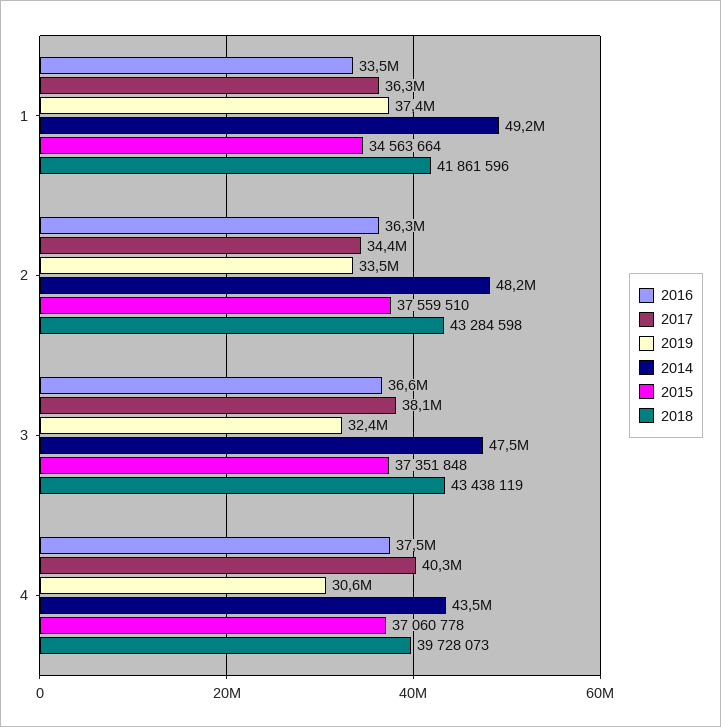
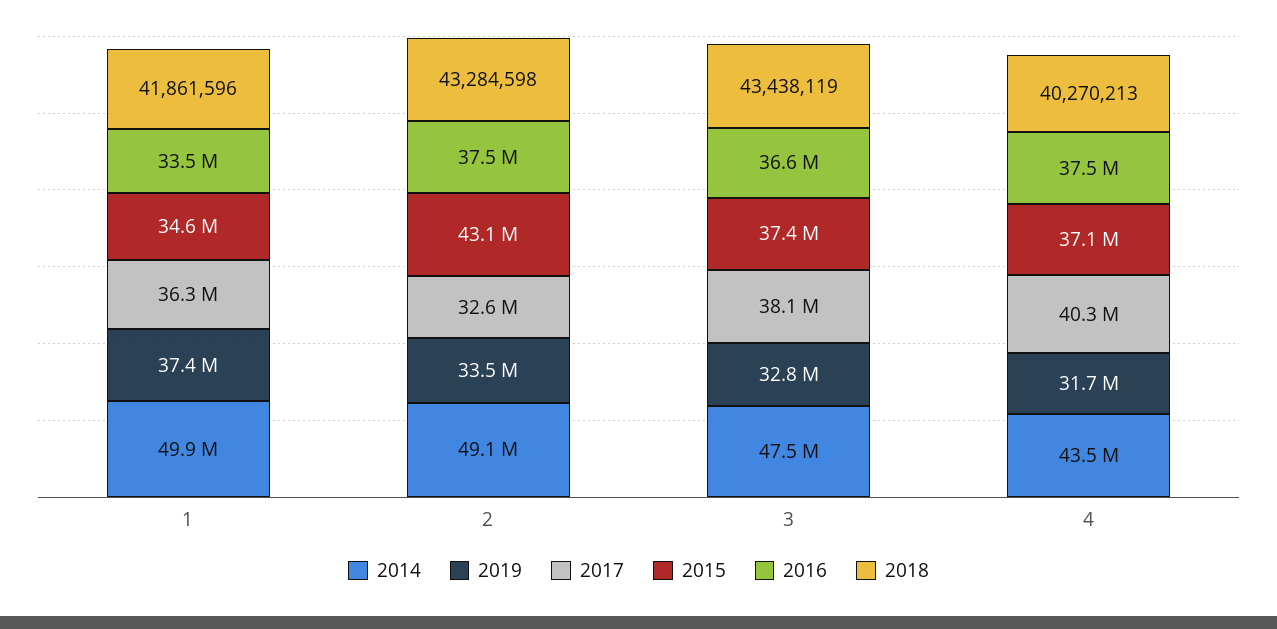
  {
    "2016": {
      "1": 33500000,
-     "2": 36300000,
+     "2": 37500000,
      "3": 36600000,
      "4": 37500000
    },
    "2017": {
      "1": 36300000,
-     "2": 34400000,
+     "2": 32600000,
      "3": 38100000,
      "4": 40300000
    },
    "2019": {
      "1": 37400000,
      "2": 33500000,
-     "3": 32400000,
+     "3": 32800000,
-     "4": 30600000
+     "4": 31700000
    },
    "2014": {
-     "1": 49200000,
+     "1": 49900000,
-     "2": 48200000,
+     "2": 49100000,
      "3": 47500000,
      "4": 43500000
    },
    "2015": {
      "1": 34563664,
-     "2": 37559510,
+     "2": 43100000,
      "3": 37351848,
      "4": 37060778
    },
    "2018": {
      "1": 41861596,
      "2": 43284598,
      "3": 43438119,
-     "4": 39728073
+     "4": 40270213
    }
  }

